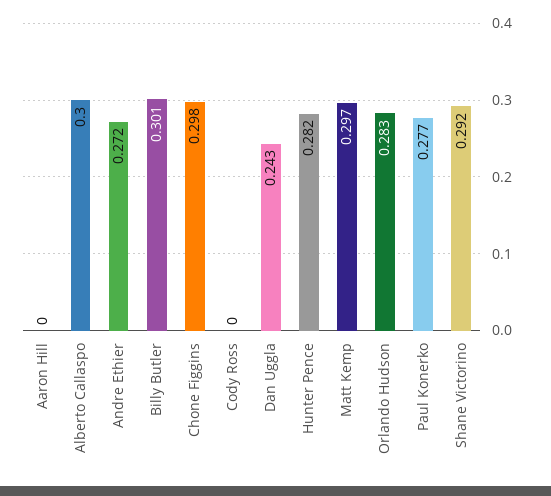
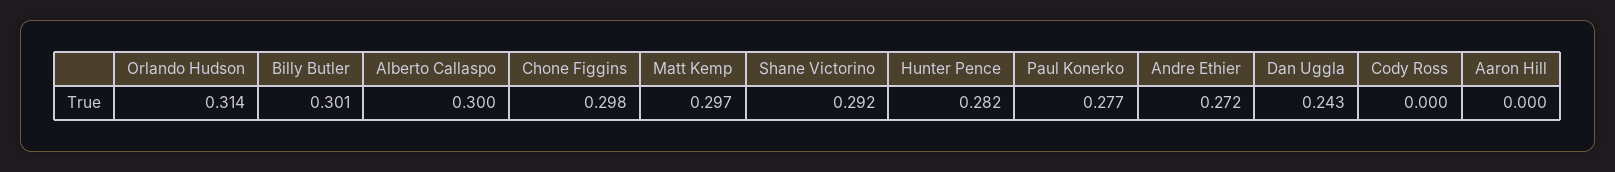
  {
    "Aaron Hill": 0,
    "Alberto Callaspo": 0.3,
    "Andre Ethier": 0.272,
    "Billy Butler": 0.301,
    "Chone Figgins": 0.298,
    "Cody Ross": 0,
    "Dan Uggla": 0.243,
    "Hunter Pence": 0.282,
    "Matt Kemp": 0.297,
-   "Orlando Hudson": 0.283,
+   "Orlando Hudson": 0.314,
    "Paul Konerko": 0.277,
    "Shane Victorino": 0.292
  }

